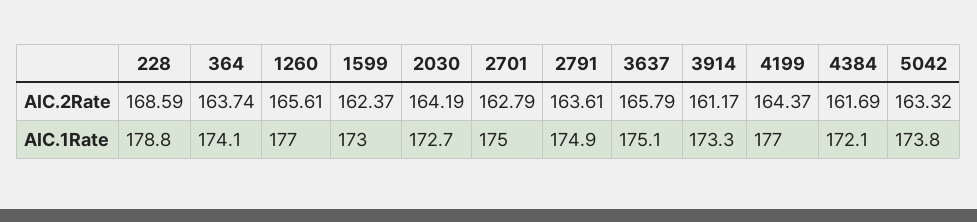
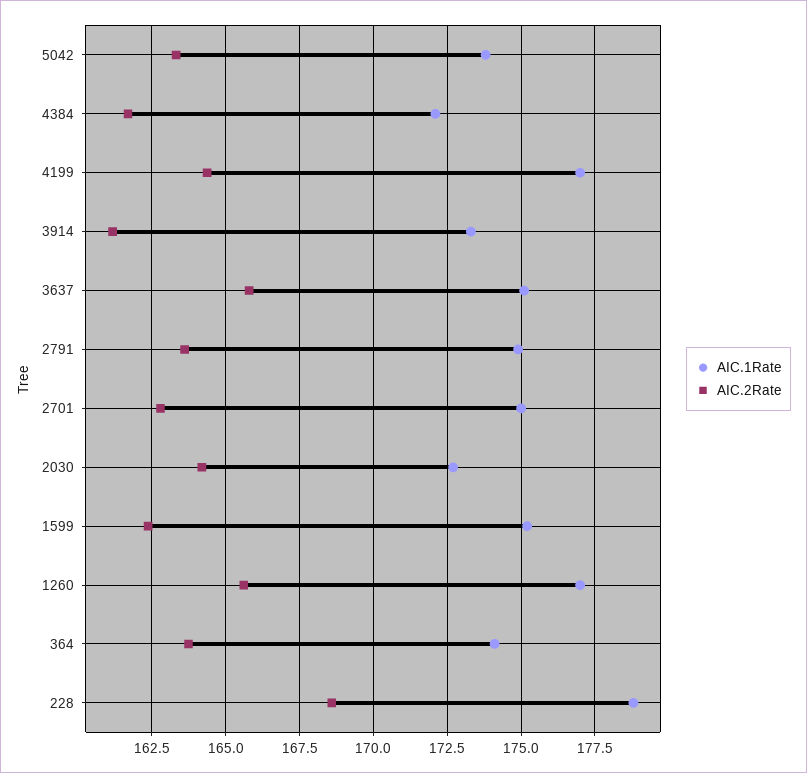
  {
    "AIC.2Rate": {
      "228": 168.59,
      "364": 163.74,
      "1260": 165.61,
      "1599": 162.37,
      "2030": 164.19,
      "2701": 162.79,
      "2791": 163.61,
      "3637": 165.79,
      "3914": 161.17,
      "4199": 164.37,
      "4384": 161.69,
      "5042": 163.32
    },
    "AIC.1Rate": {
      "228": 178.8,
      "364": 174.1,
      "1260": 177,
-     "1599": 173,
+     "1599": 175.25,
      "2030": 172.7,
      "2701": 175,
      "2791": 174.9,
      "3637": 175.1,
      "3914": 173.3,
      "4199": 177,
      "4384": 172.1,
      "5042": 173.8
    }
  }

